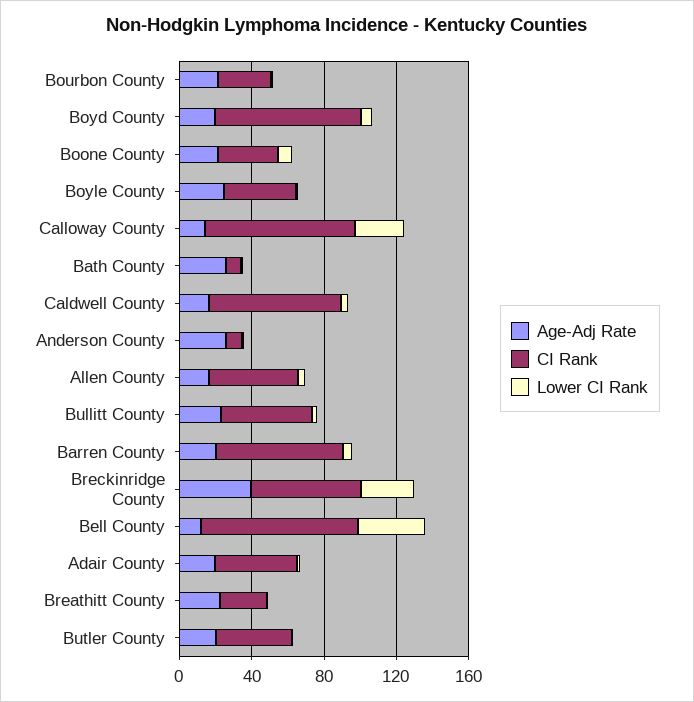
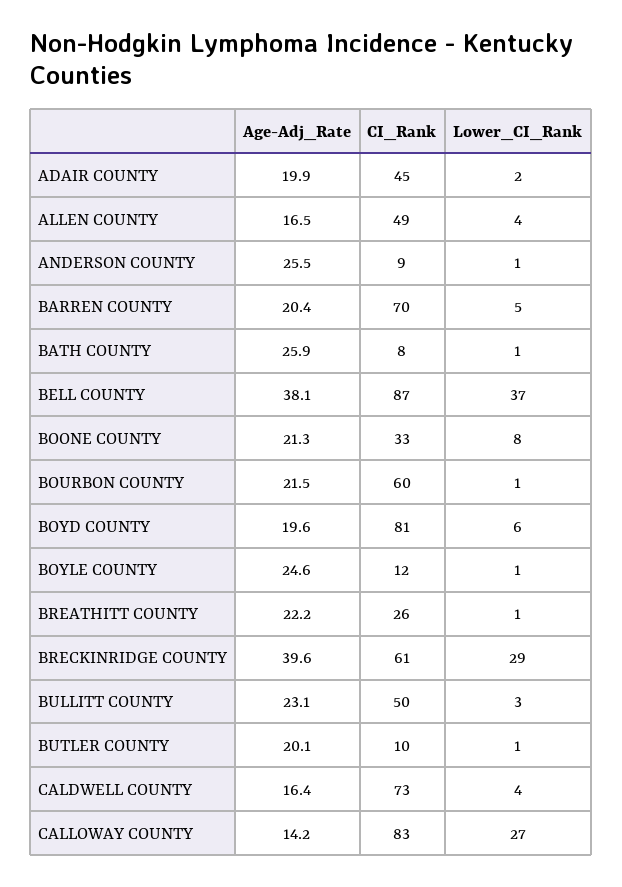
  {
    "Age-Adj Rate": {
      "Bourbon County": 21.5,
      "Boyd County": 19.6,
      "Boone County": 21.3,
      "Boyle County": 24.6,
      "Calloway County": 14.2,
      "Bath County": 25.9,
      "Caldwell County": 16.4,
      "Anderson County": 25.5,
      "Allen County": 16.5,
      "Bullitt County": 23.1,
      "Barren County": 20.4,
      "Breckinridge County": 39.6,
-     "Bell County": 10,
+     "Bell County": 38.1,
      "Adair County": 19.9,
      "Breathitt County": 22.2,
      "Butler County": 20.1
    },
    "CI Rank": {
-     "Bourbon County": 30,
+     "Bourbon County": 60,
      "Boyd County": 81,
      "Boone County": 33,
-     "Boyle County": 40,
+     "Boyle County": 12,
      "Calloway County": 83,
      "Bath County": 8,
      "Caldwell County": 73,
      "Anderson County": 9,
      "Allen County": 49,
      "Bullitt County": 50,
      "Barren County": 70,
      "Breckinridge County": 61,
      "Bell County": 87,
      "Adair County": 45,
      "Breathitt County": 26,
-     "Butler County": 40
+     "Butler County": 10
    },
    "Lower CI Rank": {
      "Bourbon County": 1,
      "Boyd County": 6,
      "Boone County": 8,
      "Boyle County": 1,
      "Calloway County": 27,
      "Bath County": 1,
      "Caldwell County": 4,
      "Anderson County": 1,
      "Allen County": 4,
      "Bullitt County": 3,
      "Barren County": 5,
      "Breckinridge County": 29,
      "Bell County": 37,
      "Adair County": 2,
      "Breathitt County": 1,
      "Butler County": 1
    }
  }

